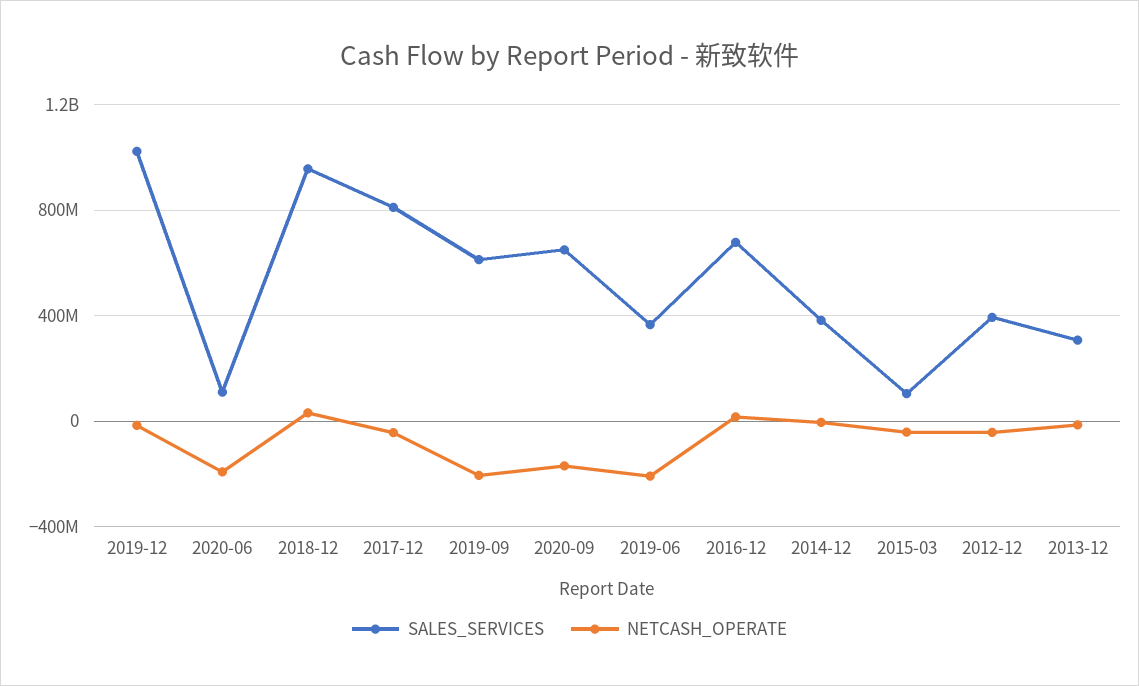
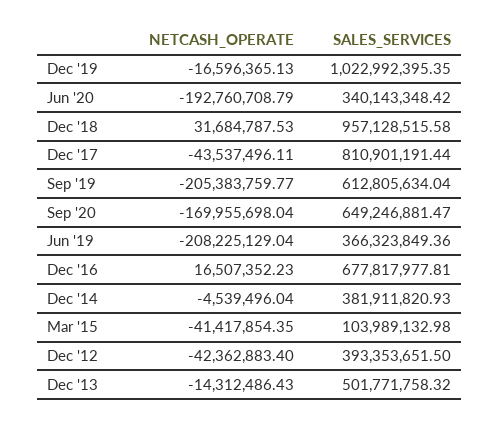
  {
    "SALES_SERVICES": {
      "2019-12": 1022992395.35,
-     "2020-06": 100000000,
+     "2020-06": 340143348.42,
      "2018-12": 957128515.58,
      "2017-12": 810901191.44,
      "2019-09": 612805634.04,
      "2020-09": 649246881.47,
      "2019-06": 366323849.36,
      "2016-12": 677817977.81,
      "2014-12": 381911820.93,
      "2015-03": 103989132.98,
      "2012-12": 393353651.5,
-     "2013-12": 300000000
+     "2013-12": 501771758.32
    },
    "NETCASH_OPERATE": {
      "2019-12": -16596365.13,
      "2020-06": -192760708.79,
      "2018-12": 31684787.53,
      "2017-12": -43537496.11,
      "2019-09": -205383759.77,
      "2020-09": -169955698.04,
      "2019-06": -208225129.04,
      "2016-12": 16507352.23,
      "2014-12": -4539496.04,
      "2015-03": -41417854.35,
      "2012-12": -42362883.4,
      "2013-12": -14312486.43
    }
  }

